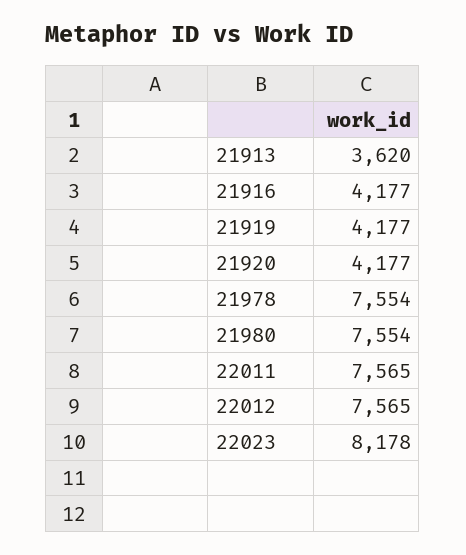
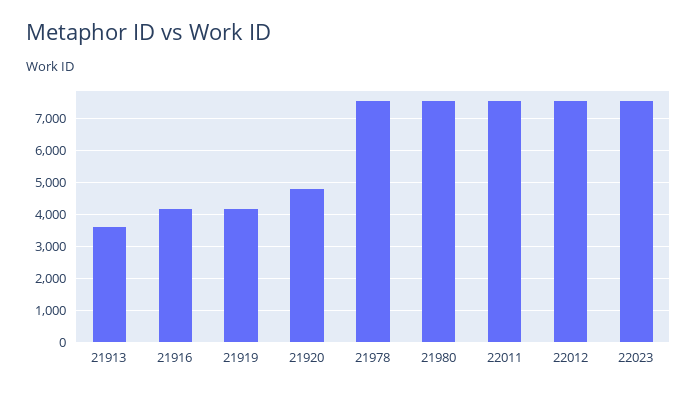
  {
    "21913": 3620,
    "21916": 4177,
    "21919": 4177,
-   "21920": 4177,
+   "21920": 4800,
    "21978": 7554,
    "21980": 7554,
    "22011": 7565,
    "22012": 7565,
-   "22023": 8178
+   "22023": 7600
  }

